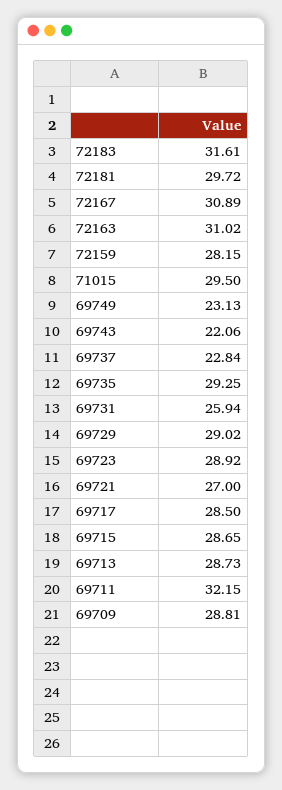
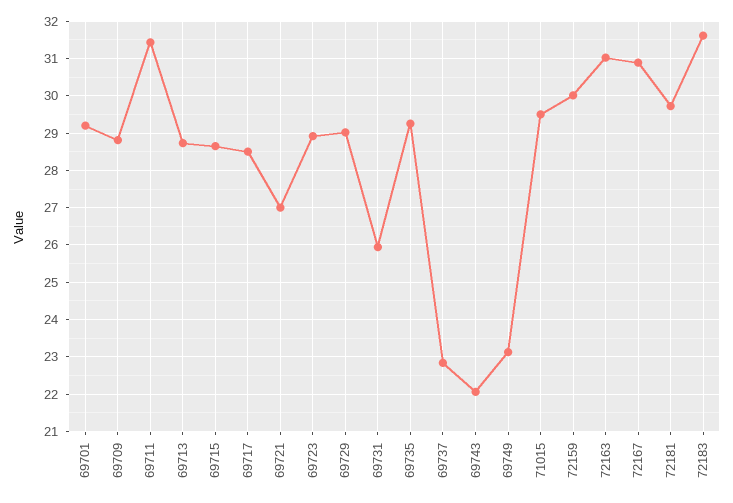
  {
    "72183": 31.61,
    "72181": 29.72,
    "72167": 30.89,
    "72163": 31.02,
-   "72159": 28.15,
+   "72159": 30,
    "71015": 29.5,
    "69749": 23.13,
    "69743": 22.06,
    "69737": 22.84,
    "69735": 29.25,
    "69731": 25.94,
    "69729": 29.02,
    "69723": 28.92,
    "69721": 27,
    "69717": 28.5,
    "69715": 28.65,
    "69713": 28.73,
-   "69711": 32.15,
+   "69711": 31.4,
-   "69709": 28.81
+   "69709": 28.81,
+   "69701": 29.2
  }

